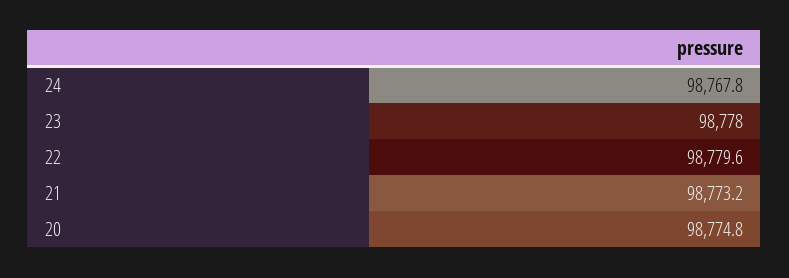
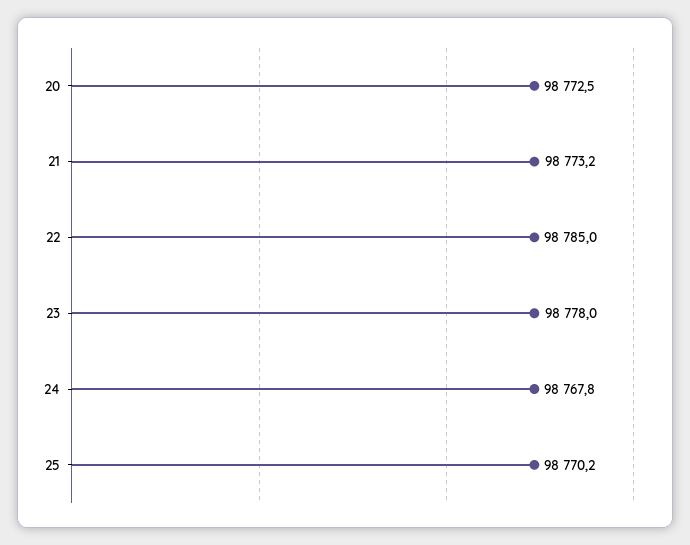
  {
    "24": 98767.8,
    "23": 98778,
-   "22": 98779.6,
+   "22": 98785,
    "21": 98773.2,
-   "20": 98774.8
+   "20": 98772.5,
+   "25": 98770.2
  }

